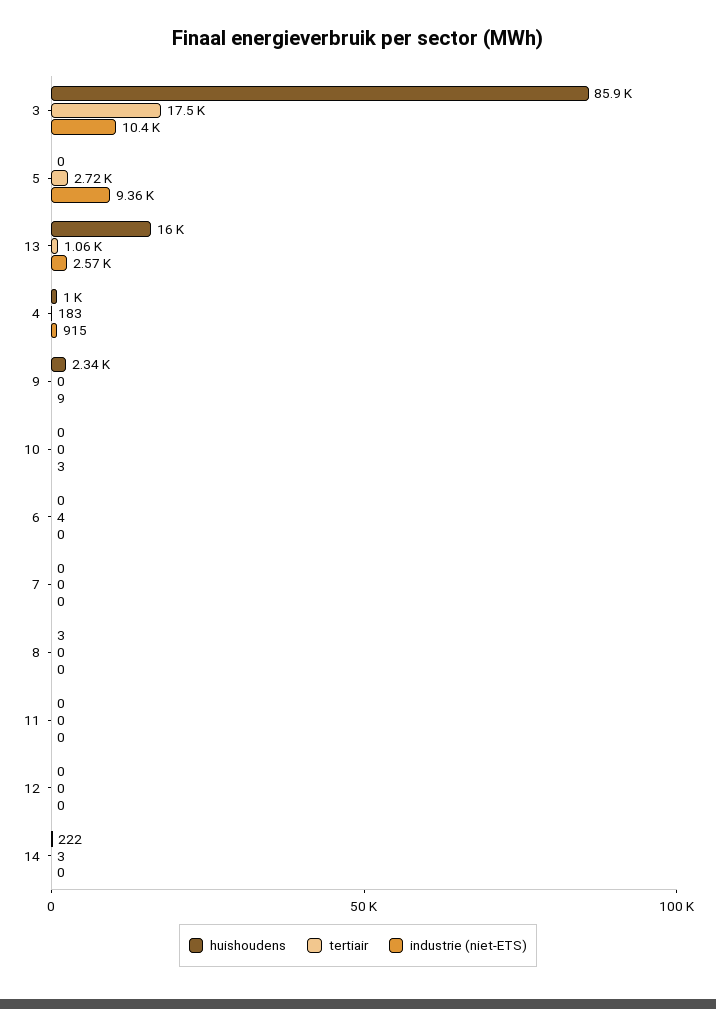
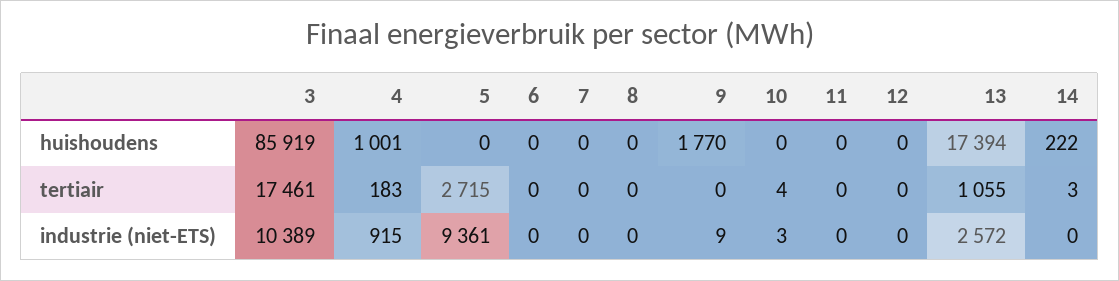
  {
    "huishoudens": {
      "3": 85919,
      "5": 0,
-     "13": 16000,
+     "13": 17394,
      "4": 1001,
-     "9": 2340,
+     "9": 1770,
      "10": 0,
      "6": 0,
      "7": 0,
-     "8": 3,
+     "8": 0,
      "11": 0,
      "12": 0,
      "14": 222
    },
    "tertiair": {
      "3": 17461,
      "5": 2715,
      "13": 1055,
      "4": 183,
      "9": 0,
-     "10": 0,
+     "10": 4,
-     "6": 4,
+     "6": 0,
      "7": 0,
      "8": 0,
      "11": 0,
      "12": 0,
      "14": 3
    },
    "industrie (niet-ETS)": {
      "3": 10389,
      "5": 9361,
      "13": 2572,
      "4": 915,
      "9": 9,
      "10": 3,
      "6": 0,
      "7": 0,
      "8": 0,
      "11": 0,
      "12": 0,
      "14": 0
    }
  }

